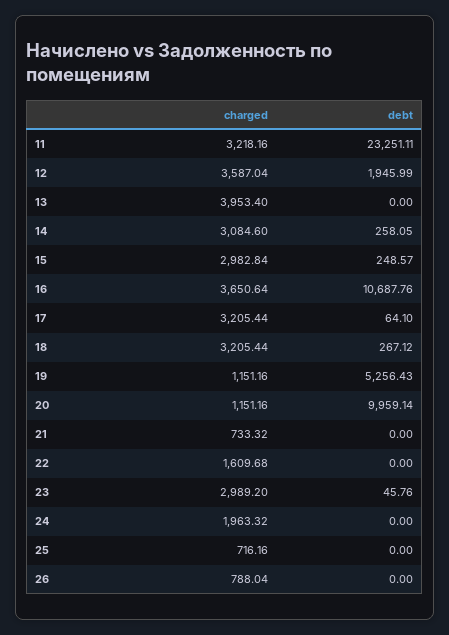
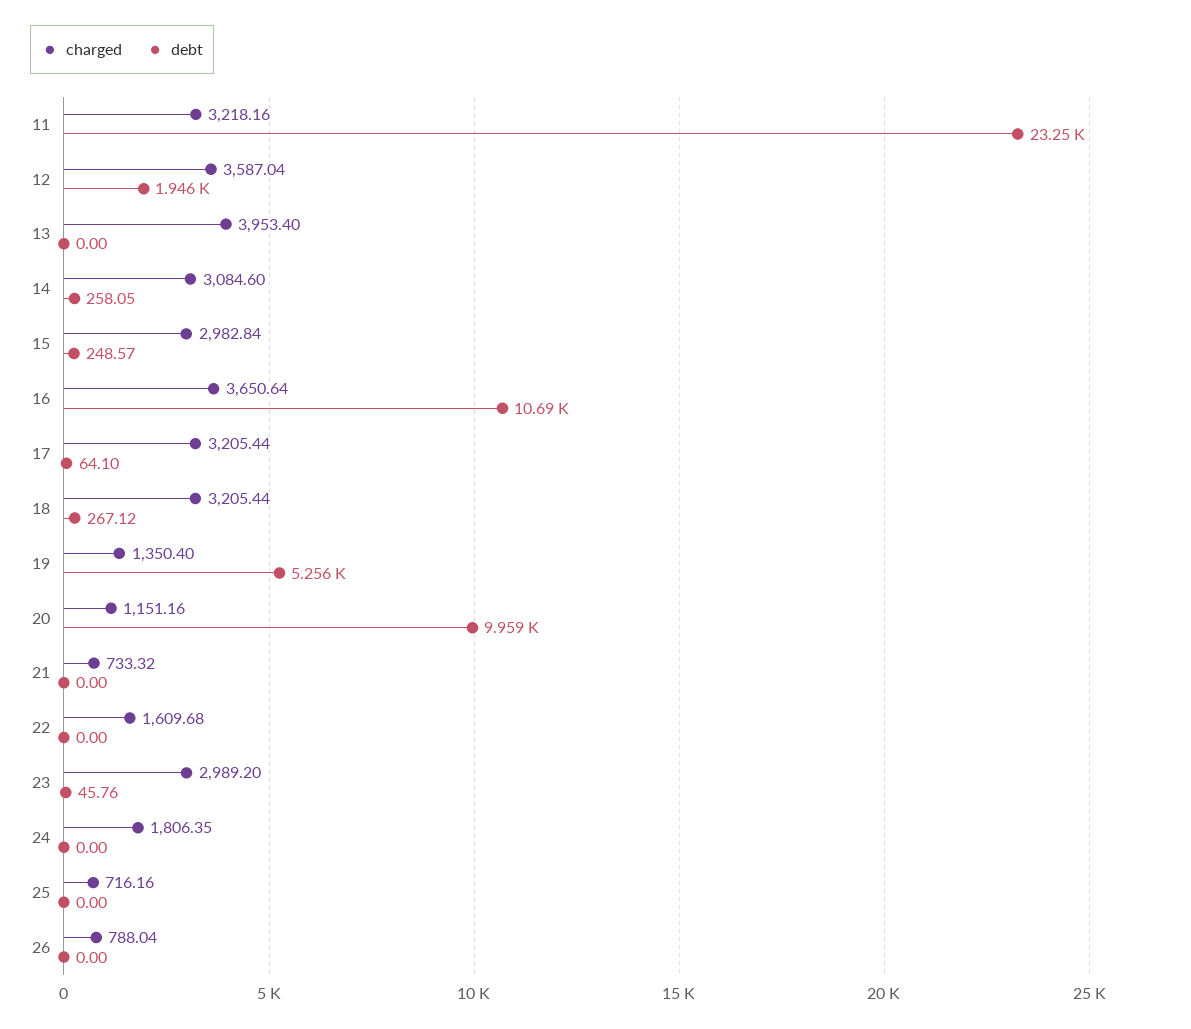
  {
    "charged": {
      "11": 3218.16,
      "12": 3587.04,
      "13": 3953.4,
      "14": 3084.6,
      "15": 2982.84,
      "16": 3650.64,
      "17": 3205.44,
      "18": 3205.44,
-     "19": 1151.16,
+     "19": 1350.4,
      "20": 1151.16,
      "21": 733.32,
      "22": 1609.68,
      "23": 2989.2,
-     "24": 1963.32,
+     "24": 1806.35,
      "25": 716.16,
      "26": 788.04
    },
    "debt": {
      "11": 23251.11,
      "12": 1945.99,
      "13": 0,
      "14": 258.05,
      "15": 248.57,
      "16": 10687.76,
      "17": 64.1,
      "18": 267.12,
      "19": 5256.43,
      "20": 9959.14,
      "21": 0,
      "22": 0,
      "23": 45.76,
      "24": 0,
      "25": 0,
      "26": 0
    }
  }

